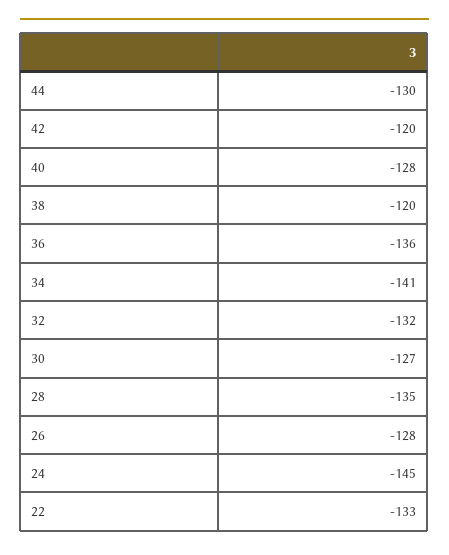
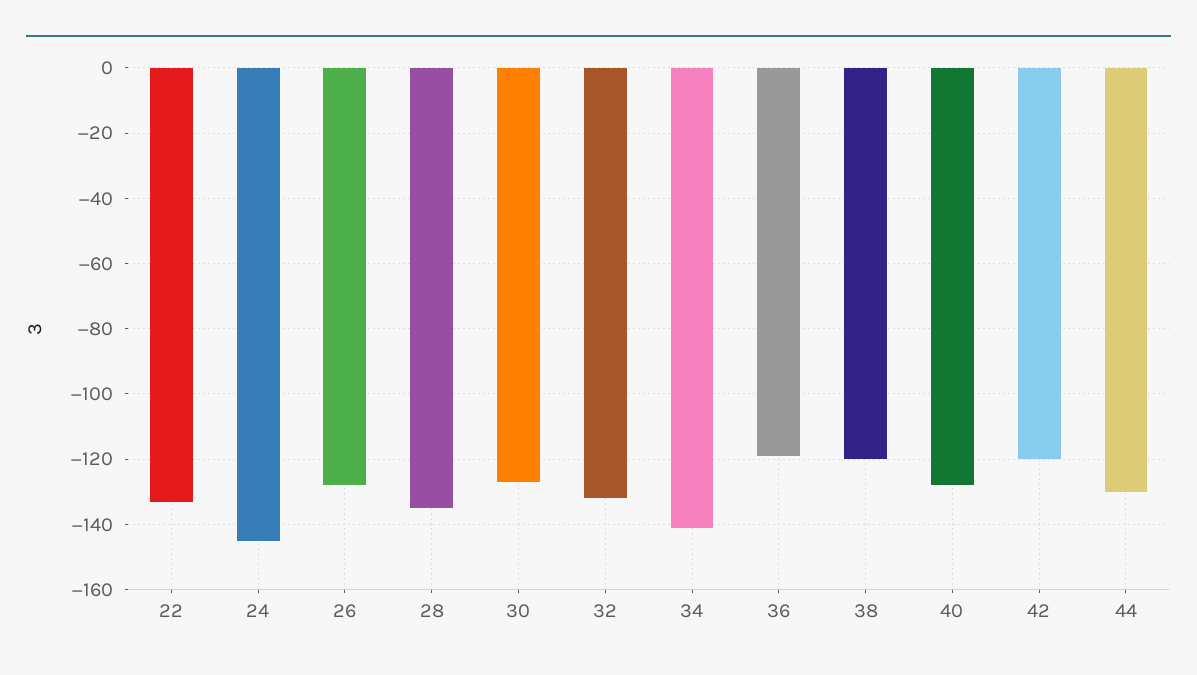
  {
    "44": -130,
    "42": -120,
    "40": -128,
    "38": -120,
-   "36": -136,
+   "36": -120,
    "34": -141,
    "32": -132,
    "30": -127,
    "28": -135,
    "26": -128,
    "24": -145,
    "22": -133
  }

